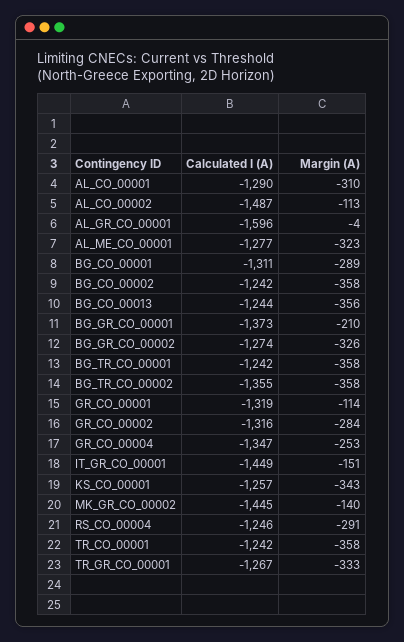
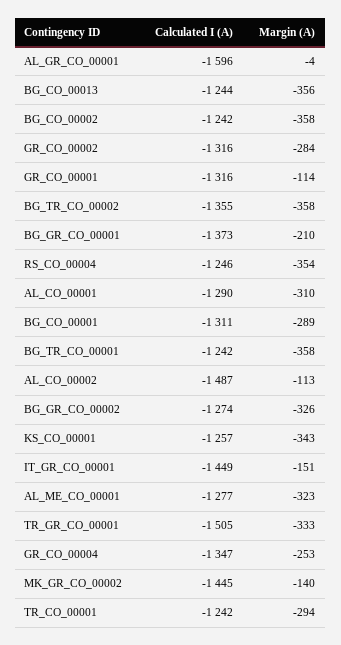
  {
    "Calculated I (A)": {
      "AL_CO_00001": -1290,
      "AL_CO_00002": -1487,
      "AL_GR_CO_00001": -1596,
      "AL_ME_CO_00001": -1277,
      "BG_CO_00001": -1311,
      "BG_CO_00002": -1242,
      "BG_CO_00013": -1244,
      "BG_GR_CO_00001": -1373,
      "BG_GR_CO_00002": -1274,
      "BG_TR_CO_00001": -1242,
      "BG_TR_CO_00002": -1355,
-     "GR_CO_00001": -1319,
+     "GR_CO_00001": -1316,
      "GR_CO_00002": -1316,
      "GR_CO_00004": -1347,
      "IT_GR_CO_00001": -1449,
      "KS_CO_00001": -1257,
      "MK_GR_CO_00002": -1445,
      "RS_CO_00004": -1246,
      "TR_CO_00001": -1242,
-     "TR_GR_CO_00001": -1267
+     "TR_GR_CO_00001": -1505
    },
    "Margin (A)": {
      "AL_CO_00001": -310,
      "AL_CO_00002": -113,
      "AL_GR_CO_00001": -4,
      "AL_ME_CO_00001": -323,
      "BG_CO_00001": -289,
      "BG_CO_00002": -358,
      "BG_CO_00013": -356,
      "BG_GR_CO_00001": -210,
      "BG_GR_CO_00002": -326,
      "BG_TR_CO_00001": -358,
      "BG_TR_CO_00002": -358,
      "GR_CO_00001": -114,
      "GR_CO_00002": -284,
      "GR_CO_00004": -253,
      "IT_GR_CO_00001": -151,
      "KS_CO_00001": -343,
      "MK_GR_CO_00002": -140,
-     "RS_CO_00004": -291,
+     "RS_CO_00004": -354,
-     "TR_CO_00001": -358,
+     "TR_CO_00001": -294,
      "TR_GR_CO_00001": -333
    }
  }

